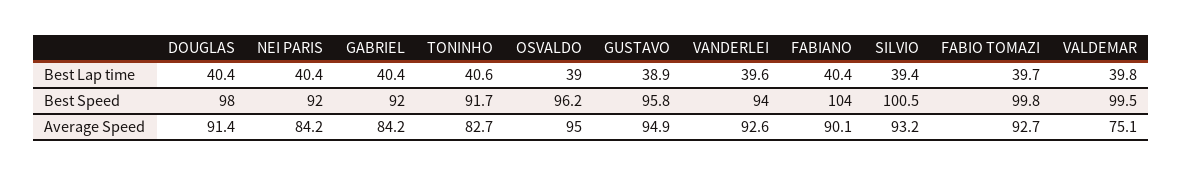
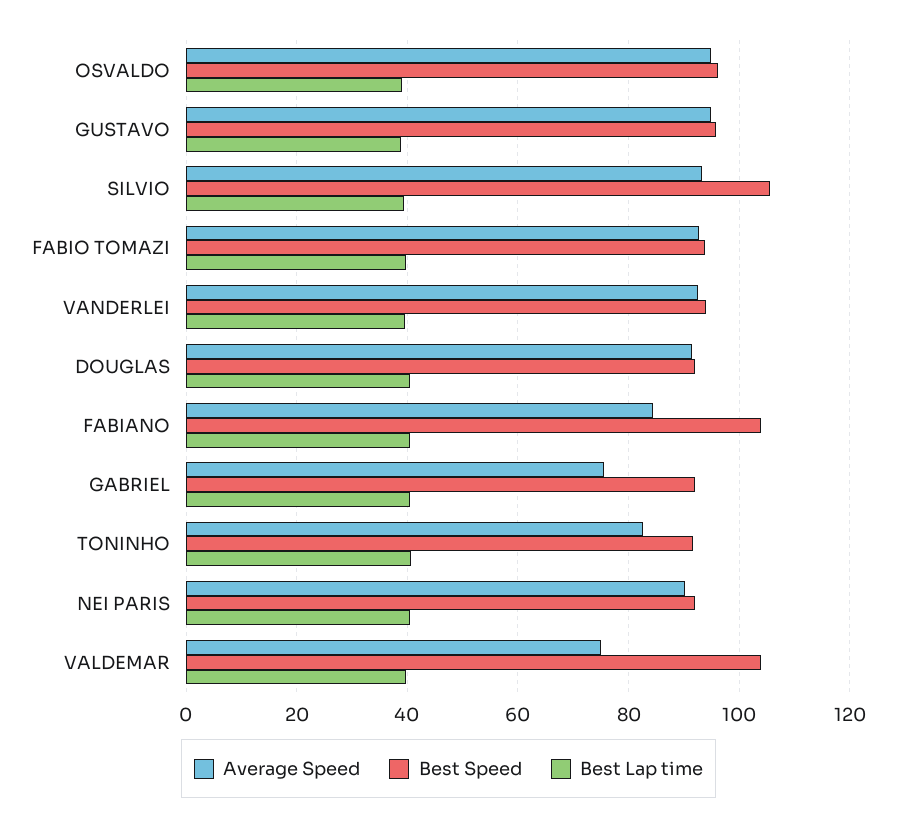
  {
    "Best Lap time": {
      "DOUGLAS": 40.4,
      "NEI PARIS": 40.4,
      "GABRIEL": 40.4,
      "TONINHO": 40.6,
      "OSVALDO": 39,
      "GUSTAVO": 38.9,
      "VANDERLEI": 39.6,
      "FABIANO": 40.4,
      "SILVIO": 39.4,
      "FABIO TOMAZI": 39.7,
      "VALDEMAR": 39.8
    },
    "Best Speed": {
-     "DOUGLAS": 98,
+     "DOUGLAS": 92,
      "NEI PARIS": 92,
      "GABRIEL": 92,
      "TONINHO": 91.7,
      "OSVALDO": 96.2,
      "GUSTAVO": 95.8,
      "VANDERLEI": 94,
      "FABIANO": 104,
-     "SILVIO": 100.5,
+     "SILVIO": 106,
-     "FABIO TOMAZI": 99.8,
+     "FABIO TOMAZI": 94,
-     "VALDEMAR": 99.5
+     "VALDEMAR": 104
    },
    "Average Speed": {
      "DOUGLAS": 91.4,
-     "NEI PARIS": 84.2,
+     "NEI PARIS": 90,
-     "GABRIEL": 84.2,
+     "GABRIEL": 76,
      "TONINHO": 82.7,
      "OSVALDO": 95,
      "GUSTAVO": 94.9,
      "VANDERLEI": 92.6,
-     "FABIANO": 90.1,
+     "FABIANO": 84,
      "SILVIO": 93.2,
      "FABIO TOMAZI": 92.7,
      "VALDEMAR": 75.1
    }
  }

